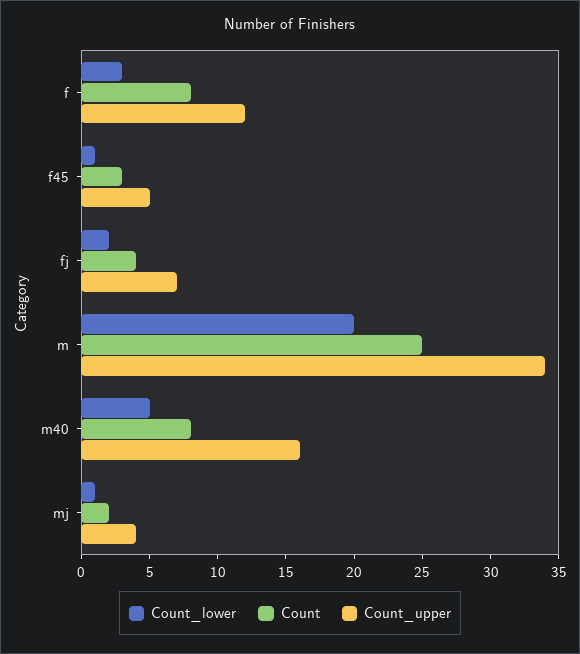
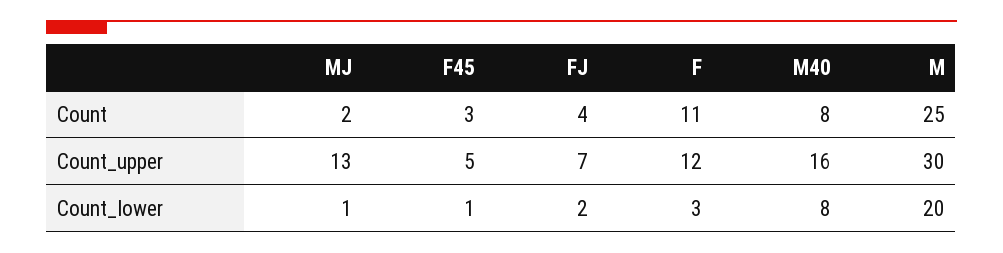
  {
    "Count_lower": {
      "f": 3,
      "f45": 1,
      "fj": 2,
      "m": 20,
-     "m40": 5,
+     "m40": 8,
      "mj": 1
    },
    "Count": {
-     "f": 8,
+     "f": 11,
      "f45": 3,
      "fj": 4,
      "m": 25,
      "m40": 8,
      "mj": 2
    },
    "Count_upper": {
      "f": 12,
      "f45": 5,
      "fj": 7,
-     "m": 34,
+     "m": 30,
      "m40": 16,
-     "mj": 4
+     "mj": 13
    }
  }

